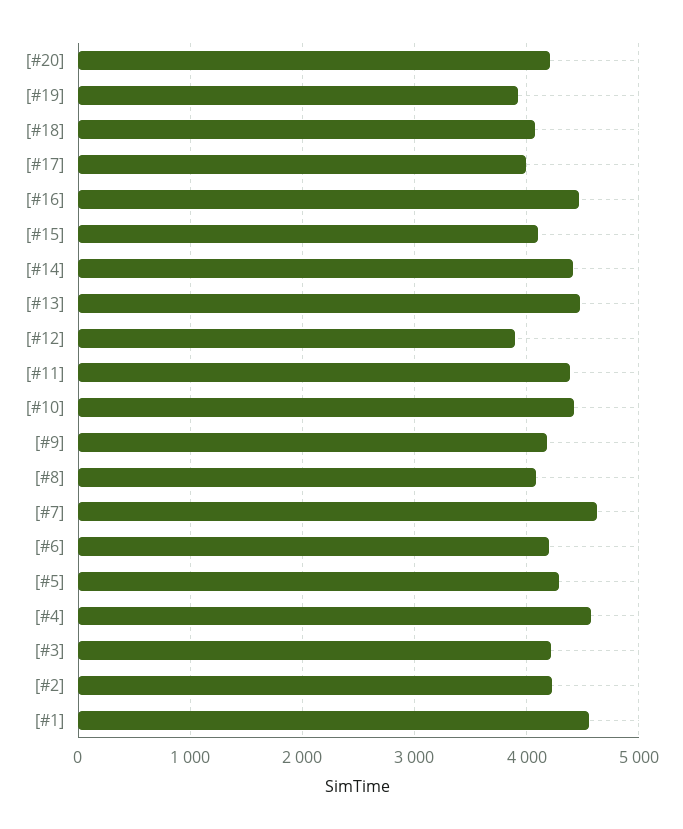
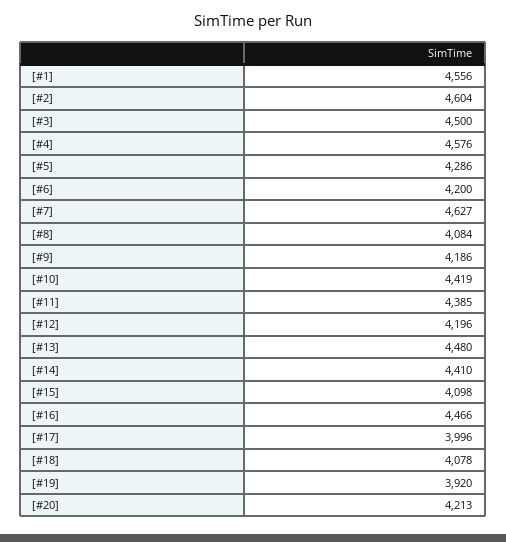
  {
    "[#20]": 4213,
    "[#19]": 3920,
    "[#18]": 4078,
    "[#17]": 3996,
    "[#16]": 4466,
    "[#15]": 4098,
    "[#14]": 4410,
    "[#13]": 4480,
-   "[#12]": 3900,
+   "[#12]": 4196,
    "[#11]": 4385,
    "[#10]": 4419,
    "[#9]": 4186,
    "[#8]": 4084,
    "[#7]": 4627,
    "[#6]": 4200,
    "[#5]": 4286,
    "[#4]": 4576,
-   "[#3]": 4200,
+   "[#3]": 4500,
-   "[#2]": 4200,
+   "[#2]": 4604,
    "[#1]": 4556
  }

